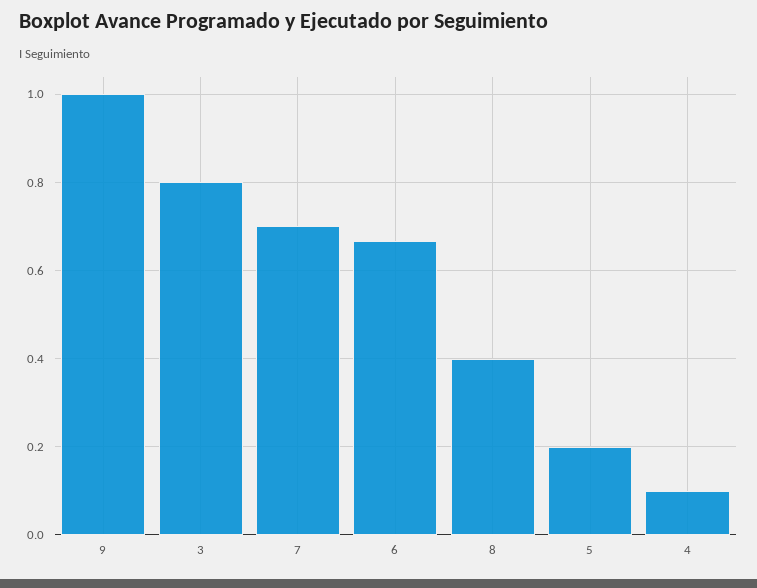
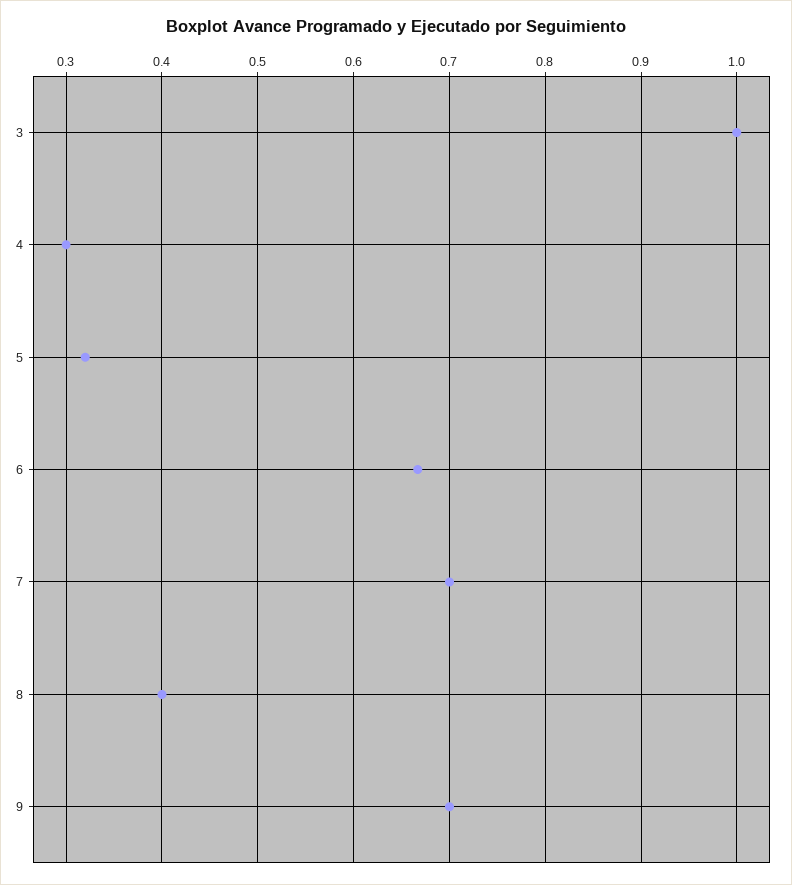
  {
-   "9": 1,
+   "9": 0.7,
-   "3": 0.8,
+   "3": 1,
    "7": 0.7,
    "6": 0.67,
    "8": 0.4,
-   "5": 0.2,
+   "5": 0.32,
-   "4": 0.1
+   "4": 0.3
  }

